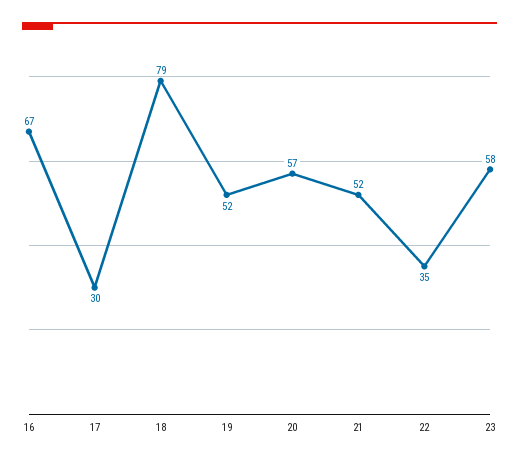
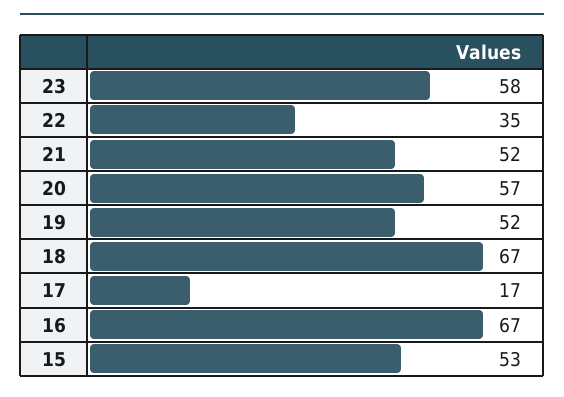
  {
    "16": 67,
-   "17": 30,
+   "17": 17,
-   "18": 79,
+   "18": 67,
    "19": 52,
    "20": 57,
    "21": 52,
    "22": 35,
-   "23": 58
+   "23": 58,
+   "15": 53
  }

